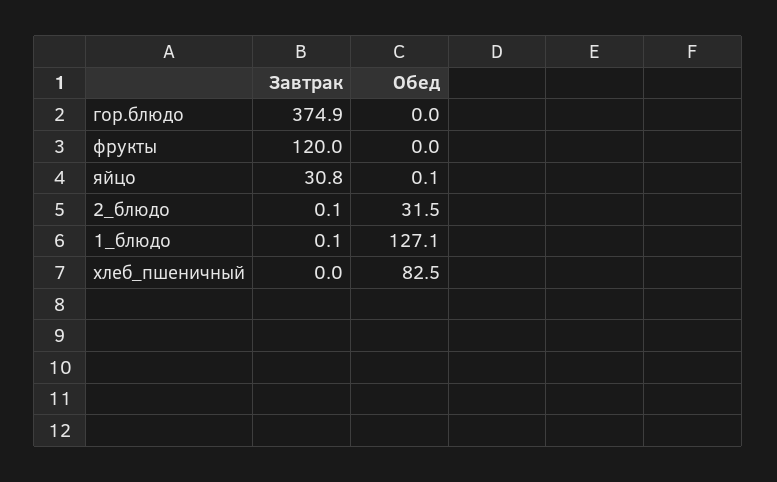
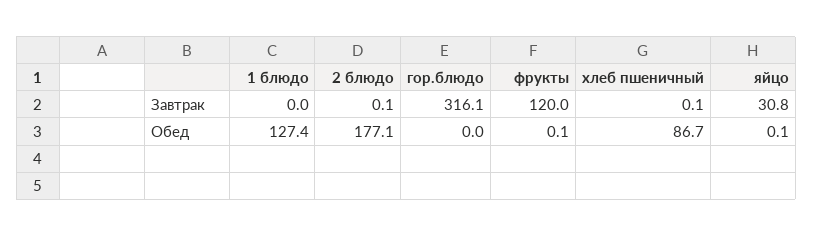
  {
    "Завтрак": {
-     "гор.блюдо": 374.9,
+     "гор.блюдо": 316.1,
      "фрукты": 120,
      "яйцо": 30.8,
      "2_блюдо": 0.1,
-     "1_блюдо": 0.1,
+     "1_блюдо": 0,
-     "хлеб_пшеничный": 0
+     "хлеб_пшеничный": 0.1
    },
    "Обед": {
      "гор.блюдо": 0,
-     "фрукты": 0,
+     "фрукты": 0.1,
      "яйцо": 0.1,
-     "2_блюдо": 31.5,
+     "2_блюдо": 177.1,
-     "1_блюдо": 127.1,
+     "1_блюдо": 127.4,
-     "хлеб_пшеничный": 82.5
+     "хлеб_пшеничный": 86.7
    }
  }

